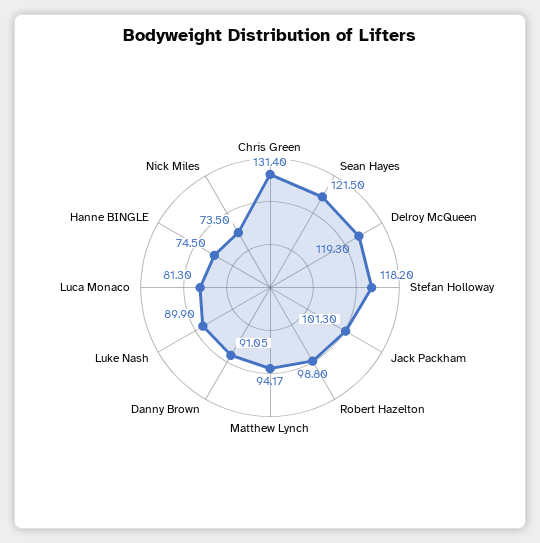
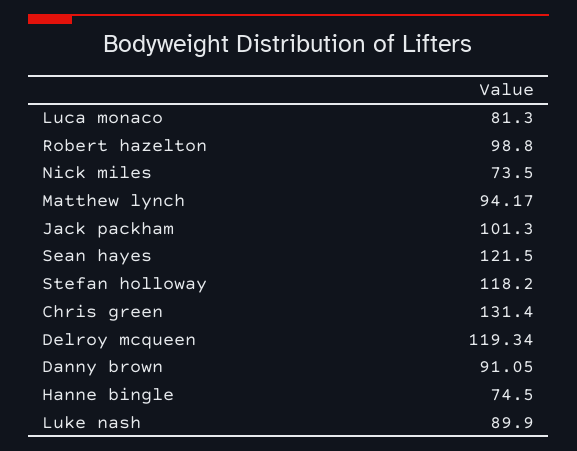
  {
    "Chris Green": 131.4,
    "Sean Hayes": 121.5,
-   "Delroy McQueen": 119.3,
+   "Delroy McQueen": 119.34,
    "Stefan Holloway": 118.2,
    "Jack Packham": 101.3,
    "Robert Hazelton": 98.8,
    "Matthew Lynch": 94.17,
    "Danny Brown": 91.05,
    "Luke Nash": 89.9,
    "Luca Monaco": 81.3,
    "Hanne BINGLE": 74.5,
    "Nick Miles": 73.5
  }

